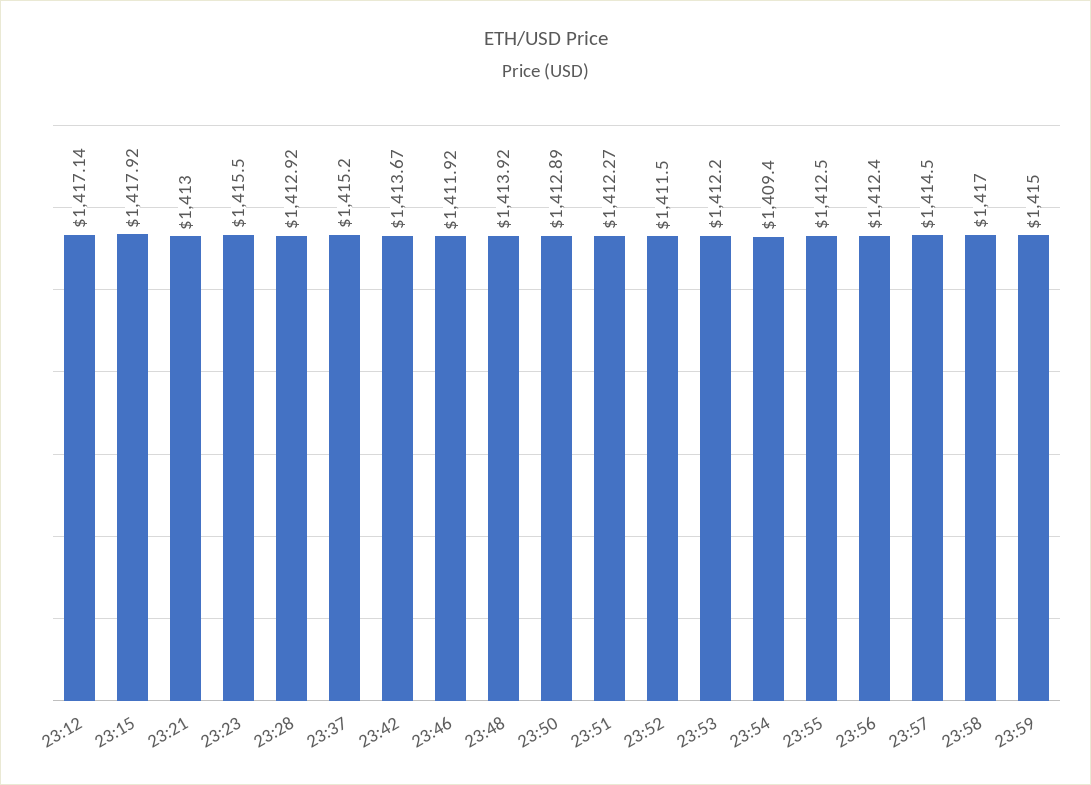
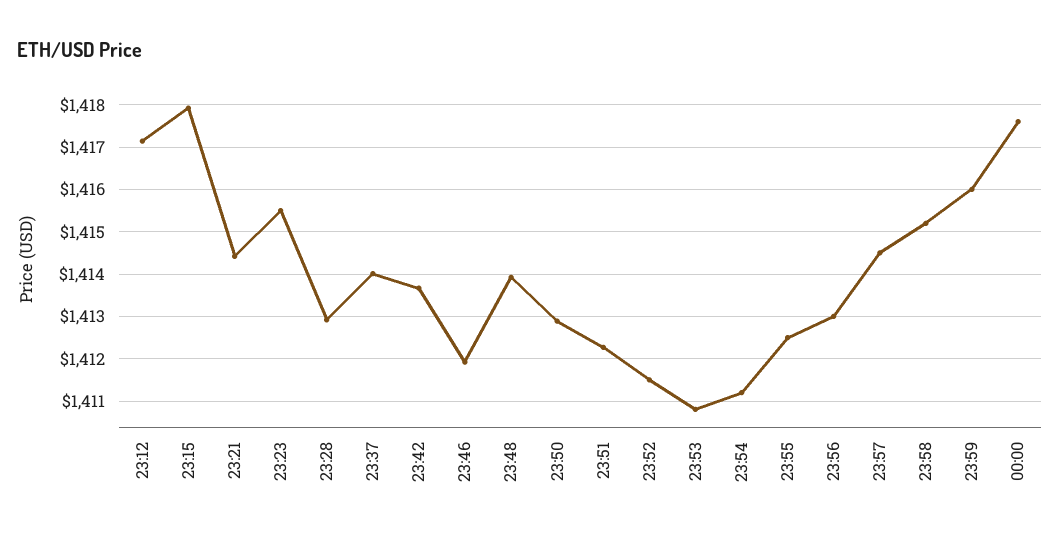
  {
    "23:12": 1417.14,
    "23:15": 1417.92,
-   "23:21": 1413,
+   "23:21": 1414.4,
    "23:23": 1415.5,
    "23:28": 1412.92,
-   "23:37": 1415.2,
+   "23:37": 1414,
    "23:42": 1413.67,
    "23:46": 1411.92,
    "23:48": 1413.92,
    "23:50": 1412.89,
    "23:51": 1412.27,
    "23:52": 1411.5,
-   "23:53": 1412.2,
+   "23:53": 1410.8,
-   "23:54": 1409.4,
+   "23:54": 1411.2,
    "23:55": 1412.5,
-   "23:56": 1412.4,
+   "23:56": 1413,
    "23:57": 1414.5,
-   "23:58": 1417,
+   "23:58": 1415.2,
-   "23:59": 1415
+   "23:59": 1416,
+   "00:00": 1417.6
  }

